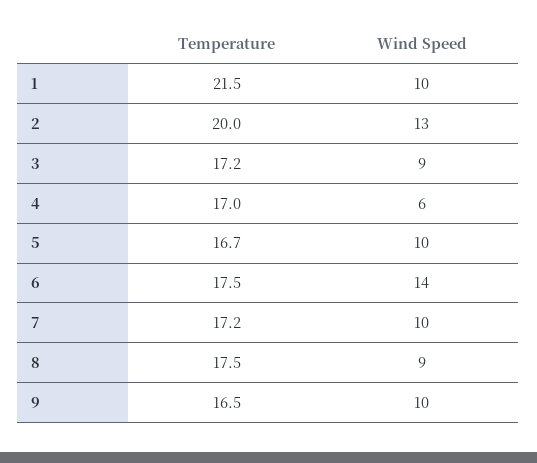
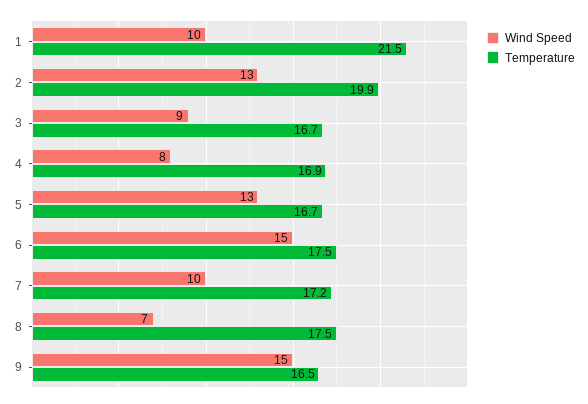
  {
    "Temperature": {
      "1": 21.5,
-     "2": 20,
+     "2": 19.9,
-     "3": 17.2,
+     "3": 16.7,
-     "4": 17,
+     "4": 16.9,
      "5": 16.7,
      "6": 17.5,
      "7": 17.2,
      "8": 17.5,
      "9": 16.5
    },
    "Wind Speed": {
      "1": 10,
      "2": 13,
      "3": 9,
-     "4": 6,
+     "4": 8,
-     "5": 10,
+     "5": 13,
-     "6": 14,
+     "6": 15,
      "7": 10,
-     "8": 9,
+     "8": 7,
-     "9": 10
+     "9": 15
    }
  }

